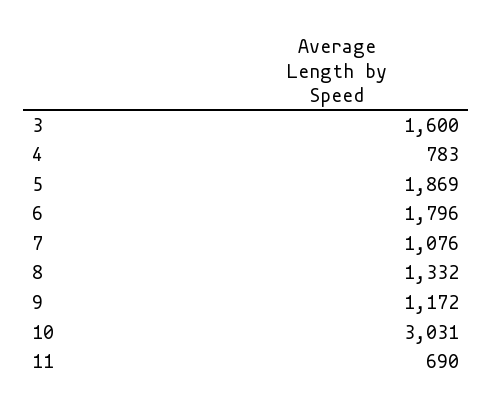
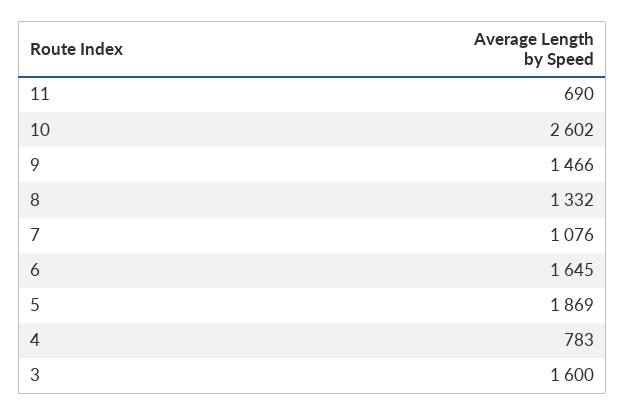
  {
    "3": 1600,
    "4": 783,
    "5": 1869,
-   "6": 1796,
+   "6": 1645,
    "7": 1076,
    "8": 1332,
-   "9": 1172,
+   "9": 1466,
-   "10": 3031,
+   "10": 2602,
    "11": 690
  }

